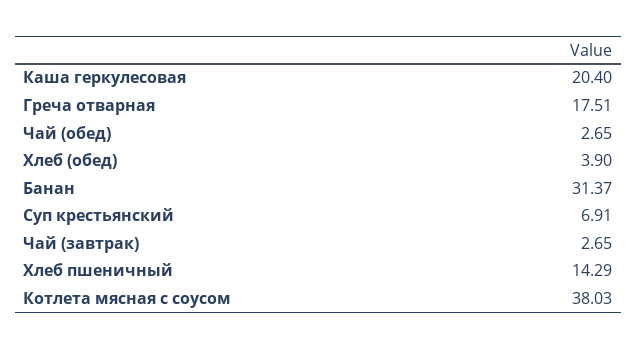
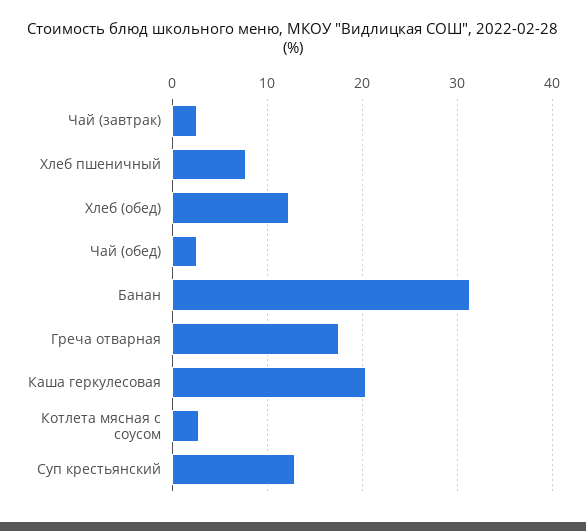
  {
    "Каша геркулесовая": 20.4,
    "Греча отварная": 17.51,
    "Чай (обед)": 2.65,
-   "Хлеб (обед)": 3.9,
+   "Хлеб (обед)": 12,
    "Банан": 31.37,
-   "Суп крестьянский": 6.91,
+   "Суп крестьянский": 13,
    "Чай (завтрак)": 2.65,
-   "Хлеб пшеничный": 14.29,
+   "Хлеб пшеничный": 8,
-   "Котлета мясная с соусом": 38.03
+   "Котлета мясная с соусом": 3
  }

